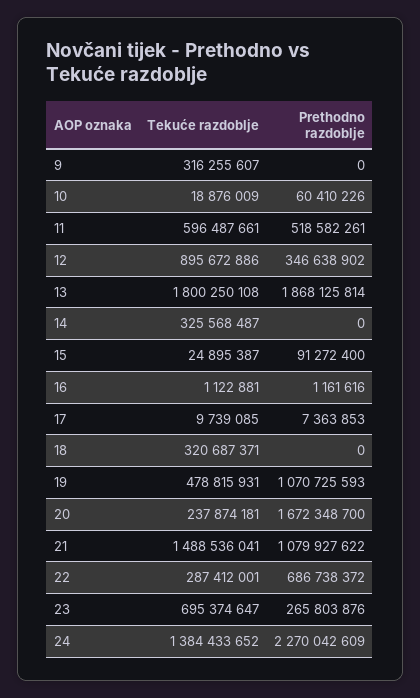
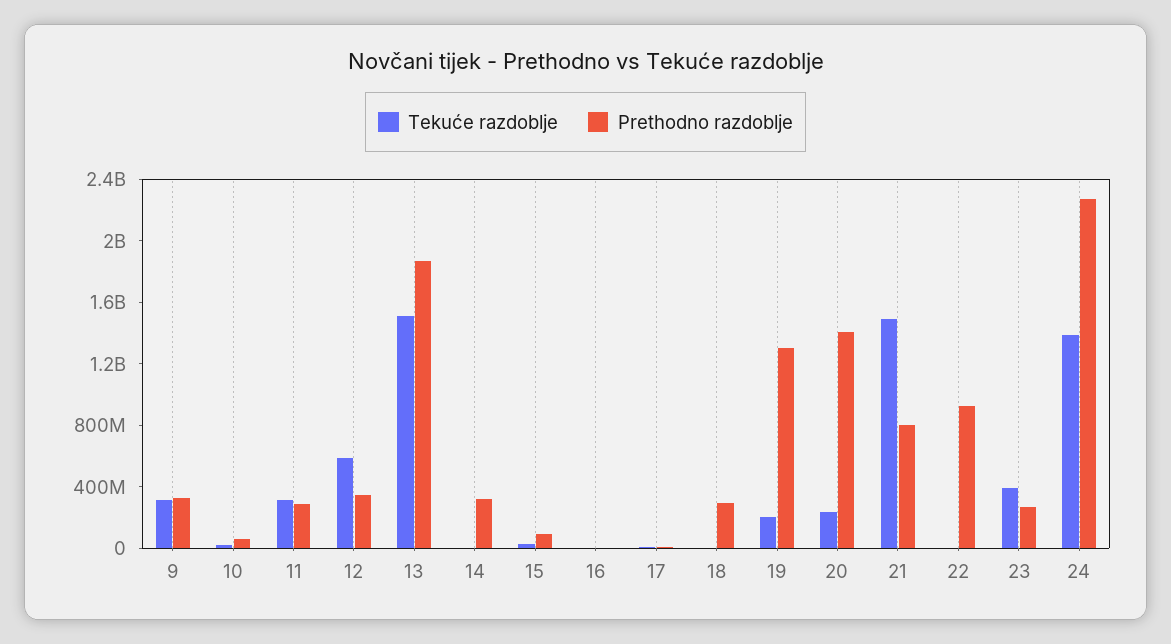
  {
    "Tekuće razdoblje": {
      "9": 316255607,
      "10": 18876009,
-     "11": 596487661,
+     "11": 300000000,
-     "12": 895672886,
+     "12": 600000000,
-     "13": 1800250108,
+     "13": 1500000000,
-     "14": 325568487,
+     "14": 0,
      "15": 24895387,
      "16": 1122881,
      "17": 9739085,
-     "18": 320687371,
+     "18": 0,
-     "19": 478815931,
+     "19": 200000000,
      "20": 237874181,
      "21": 1488536041,
-     "22": 287412001,
+     "22": 0,
-     "23": 695374647,
+     "23": 400000000,
      "24": 1384433652
    },
    "Prethodno razdoblje": {
-     "9": 0,
+     "9": 300000000,
      "10": 60410226,
-     "11": 518582261,
+     "11": 300000000,
      "12": 346638902,
      "13": 1868125814,
-     "14": 0,
+     "14": 300000000,
      "15": 91272400,
      "16": 1161616,
      "17": 7363853,
-     "18": 0,
+     "18": 300000000,
-     "19": 1070725593,
+     "19": 1300000000,
-     "20": 1672348700,
+     "20": 1400000000,
-     "21": 1079927622,
+     "21": 800000000,
-     "22": 686738372,
+     "22": 900000000,
      "23": 265803876,
      "24": 2270042609
    }
  }

